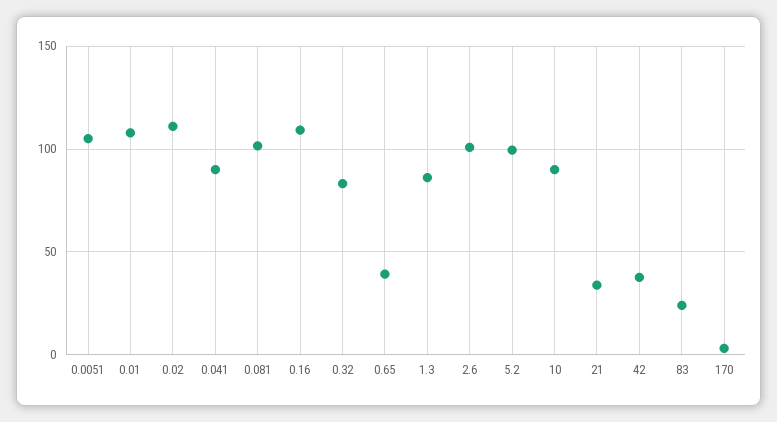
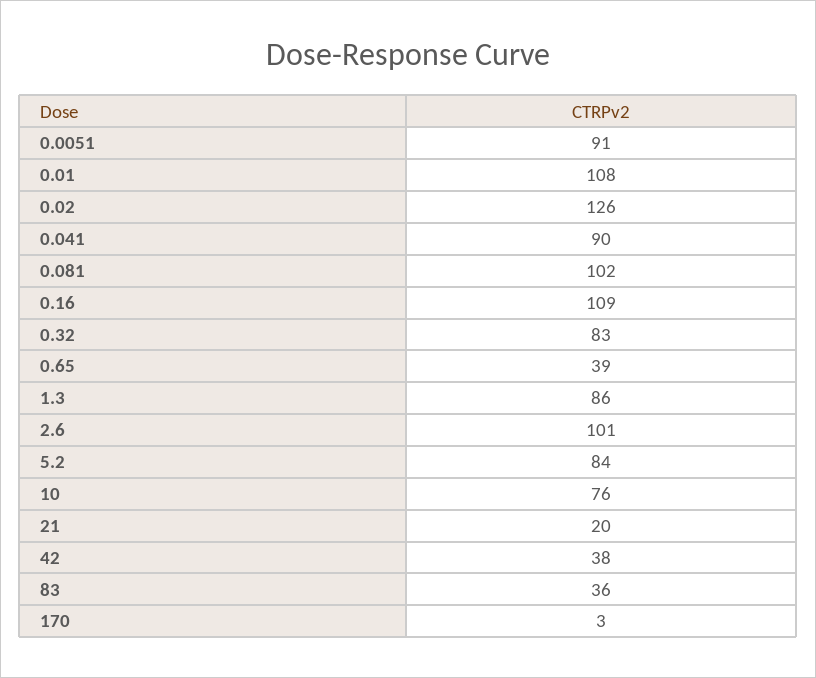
  {
-   "0.0051": 105,
+   "0.0051": 91,
    "0.01": 108,
-   "0.02": 110,
+   "0.02": 126,
    "0.041": 90,
    "0.081": 102,
    "0.16": 109,
    "0.32": 83,
    "0.65": 39,
    "1.3": 86,
    "2.6": 101,
-   "5.2": 100,
+   "5.2": 84,
-   "10": 90,
+   "10": 76,
-   "21": 35,
+   "21": 20,
    "42": 38,
-   "83": 25,
+   "83": 36,
    "170": 3
  }

